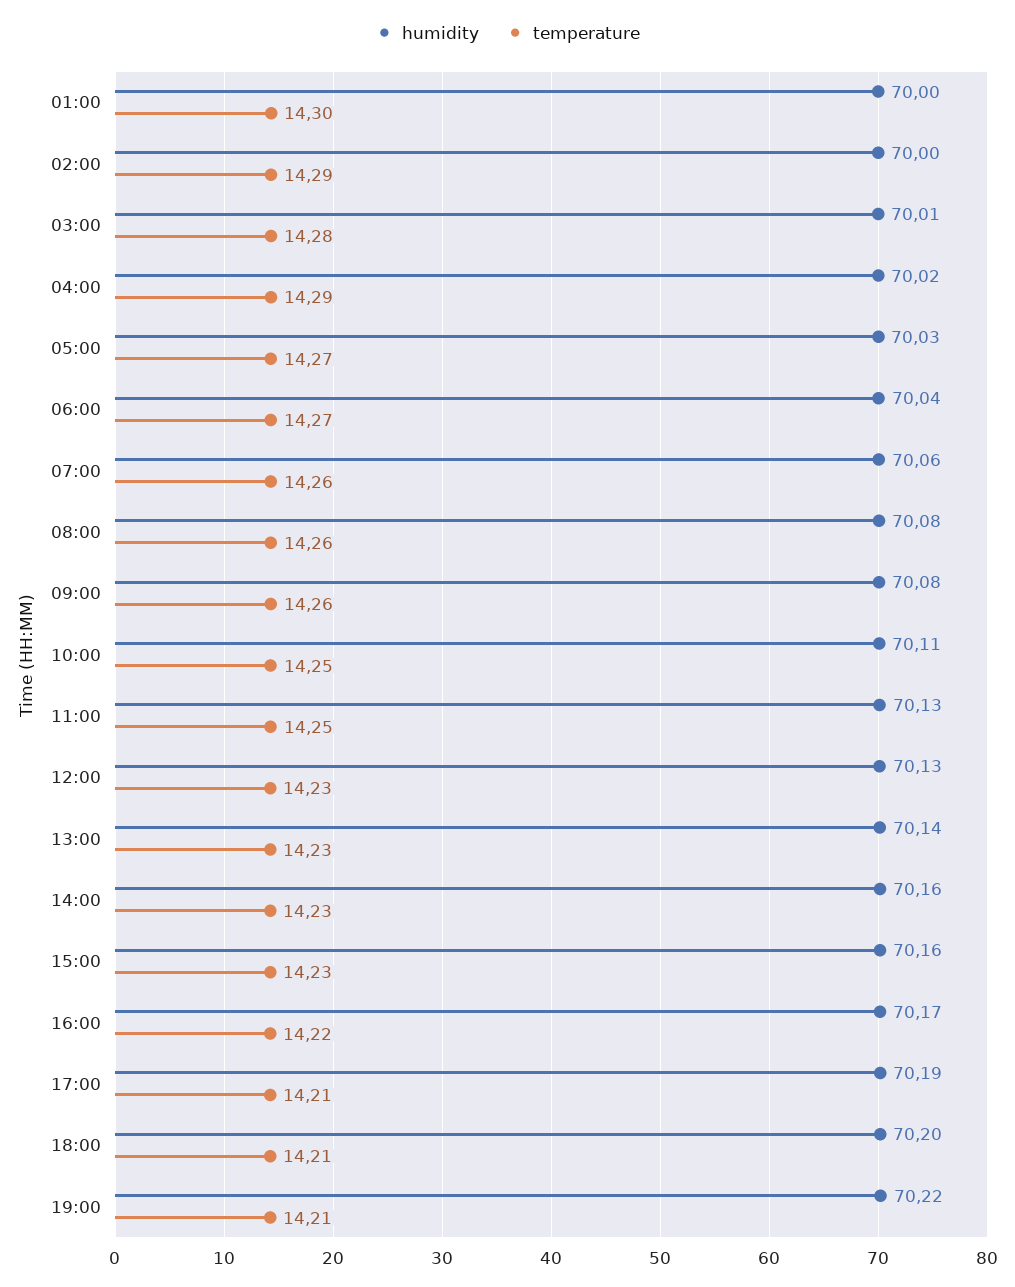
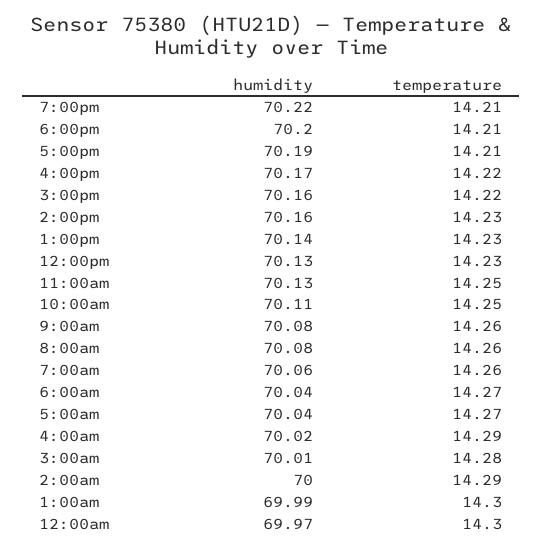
  {
    "humidity": {
-     "01:00": 70,
+     "01:00": 69.99,
      "02:00": 70,
      "03:00": 70.01,
      "04:00": 70.02,
-     "05:00": 70.03,
+     "05:00": 70.04,
      "06:00": 70.04,
      "07:00": 70.06,
      "08:00": 70.08,
      "09:00": 70.08,
      "10:00": 70.11,
      "11:00": 70.13,
      "12:00": 70.13,
      "13:00": 70.14,
      "14:00": 70.16,
      "15:00": 70.16,
      "16:00": 70.17,
      "17:00": 70.19,
      "18:00": 70.2,
-     "19:00": 70.22
+     "19:00": 70.22,
+     "12:00am": 69.97
    },
    "temperature": {
      "01:00": 14.3,
      "02:00": 14.29,
      "03:00": 14.28,
      "04:00": 14.29,
      "05:00": 14.27,
      "06:00": 14.27,
      "07:00": 14.26,
      "08:00": 14.26,
      "09:00": 14.26,
      "10:00": 14.25,
      "11:00": 14.25,
      "12:00": 14.23,
      "13:00": 14.23,
      "14:00": 14.23,
-     "15:00": 14.23,
+     "15:00": 14.22,
      "16:00": 14.22,
      "17:00": 14.21,
      "18:00": 14.21,
-     "19:00": 14.21
+     "19:00": 14.21,
+     "12:00am": 14.3
    }
  }

